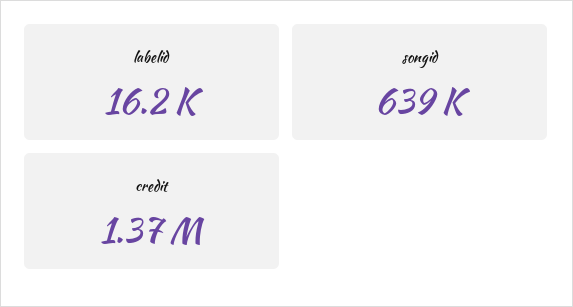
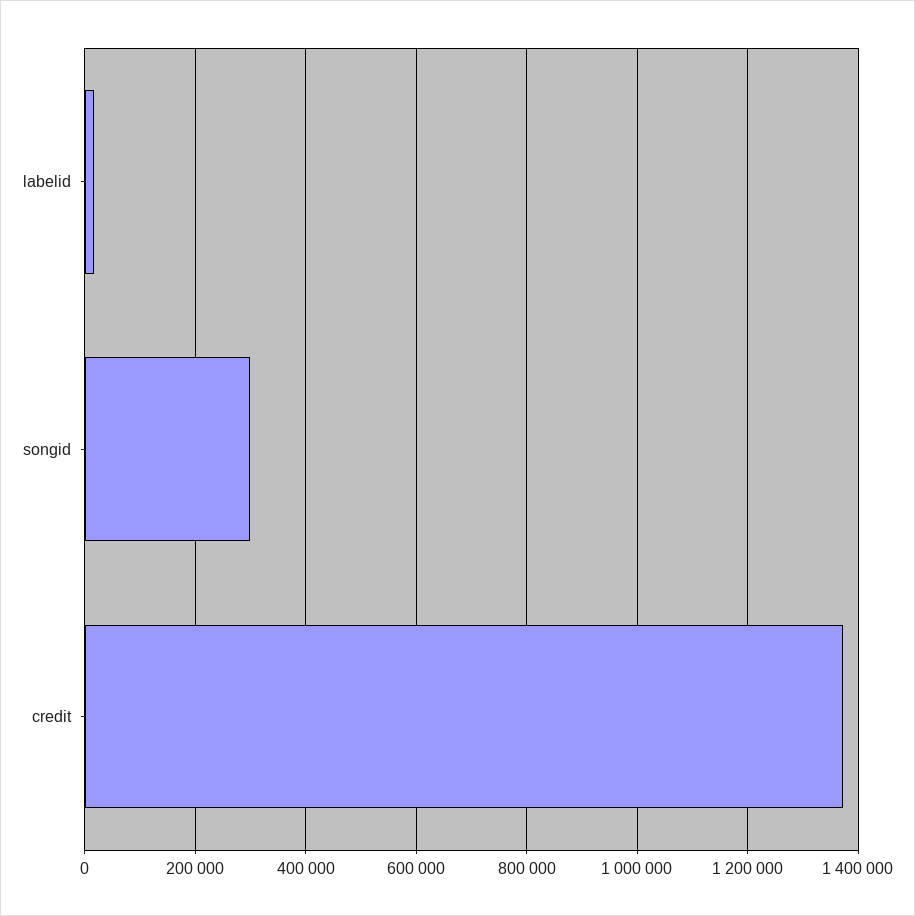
  {
    "labelid": 16200,
-   "songid": 639000,
+   "songid": 300000,
    "credit": 1370000
  }

